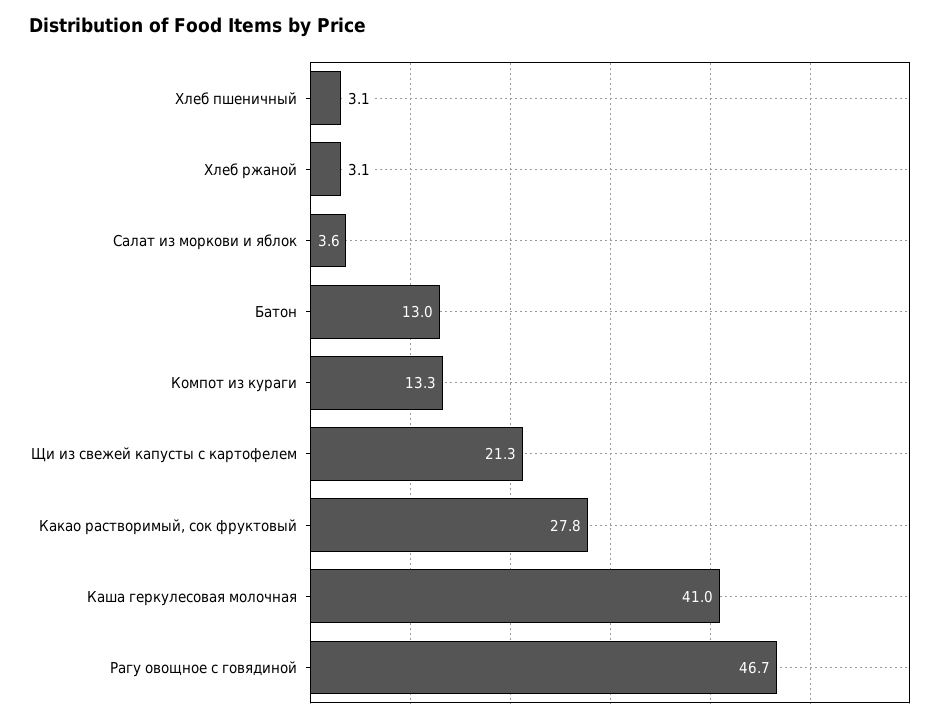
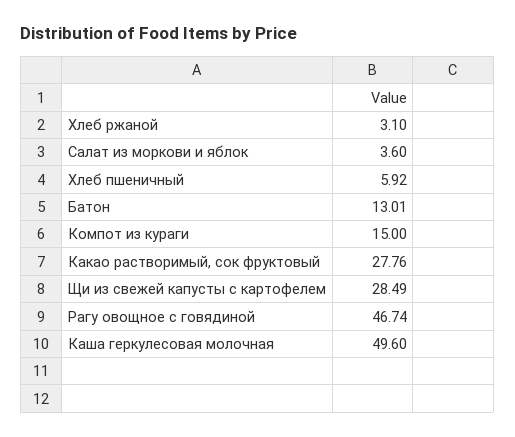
  {
-   "Хлеб пшеничный": 3.1,
+   "Хлеб пшеничный": 5.92,
    "Хлеб ржаной": 3.1,
    "Салат из моркови и яблок": 3.6,
    "Батон": 13.01,
-   "Компот из кураги": 13.3,
+   "Компот из кураги": 15,
-   "Щи из свежей капусты с картофелем": 21.3,
+   "Щи из свежей капусты с картофелем": 28.49,
    "Какао растворимый, сок фруктовый": 27.76,
-   "Каша геркулесовая молочная": 41,
+   "Каша геркулесовая молочная": 49.6,
    "Рагу овощное с говядиной": 46.74
  }

